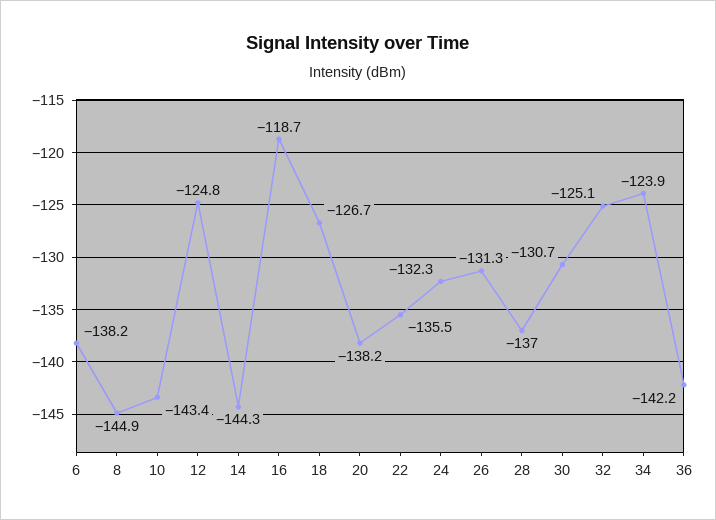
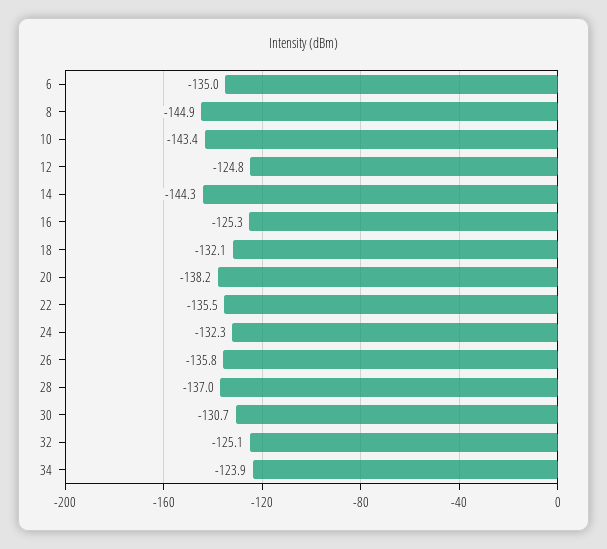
  {
-   "6": -138.2,
+   "6": -135,
    "8": -144.9,
    "10": -143.4,
    "12": -124.8,
    "14": -144.3,
-   "16": -118.7,
+   "16": -125.3,
-   "18": -126.7,
+   "18": -132.1,
    "20": -138.2,
    "22": -135.5,
    "24": -132.3,
-   "26": -131.3,
+   "26": -135.8,
    "28": -137,
    "30": -130.7,
    "32": -125.1,
-   "34": -123.9,
+   "34": -123.9
-   "36": -142.2
  }

